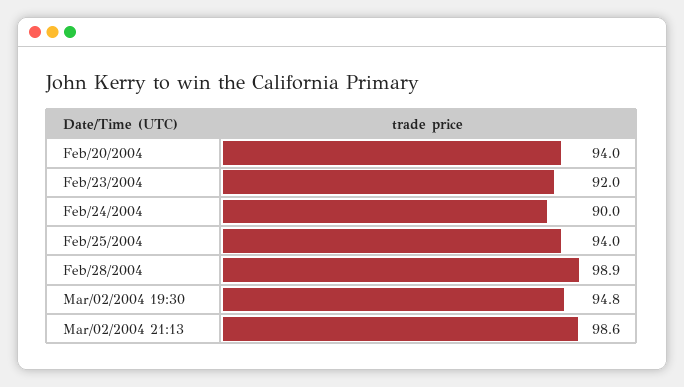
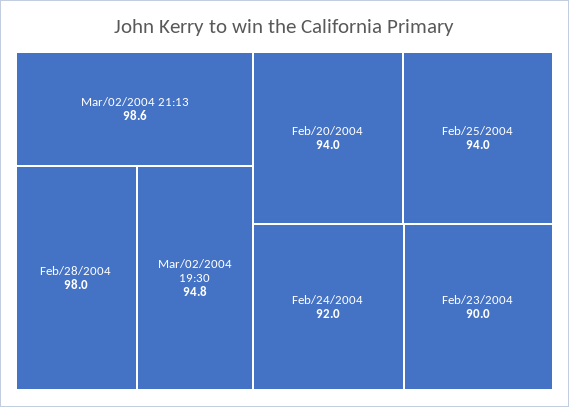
  {
    "Feb/20/2004": 94,
-   "Feb/23/2004": 92,
+   "Feb/23/2004": 90,
-   "Feb/24/2004": 90,
+   "Feb/24/2004": 92,
    "Feb/25/2004": 94,
-   "Feb/28/2004": 98.9,
+   "Feb/28/2004": 98,
    "Mar/02/2004 19:30": 94.8,
    "Mar/02/2004 21:13": 98.6
  }

